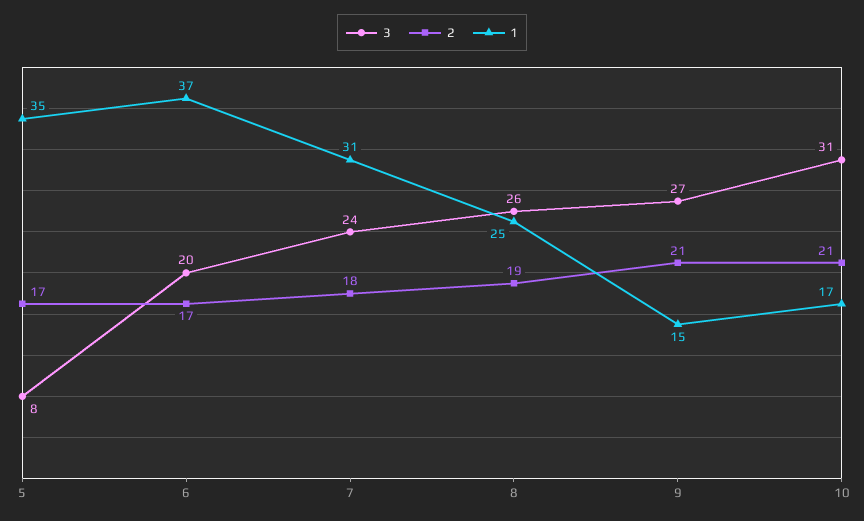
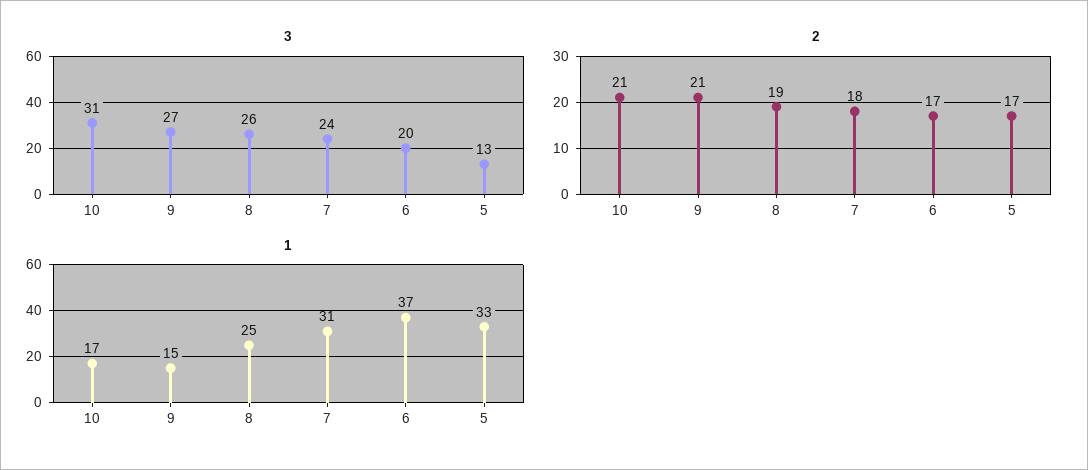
  {
    "3": {
-     "5": 8,
+     "5": 13,
      "6": 20,
      "7": 24,
      "8": 26,
      "9": 27,
      "10": 31
    },
    "2": {
      "5": 17,
      "6": 17,
      "7": 18,
      "8": 19,
      "9": 21,
      "10": 21
    },
    "1": {
-     "5": 35,
+     "5": 33,
      "6": 37,
      "7": 31,
      "8": 25,
      "9": 15,
      "10": 17
    }
  }

